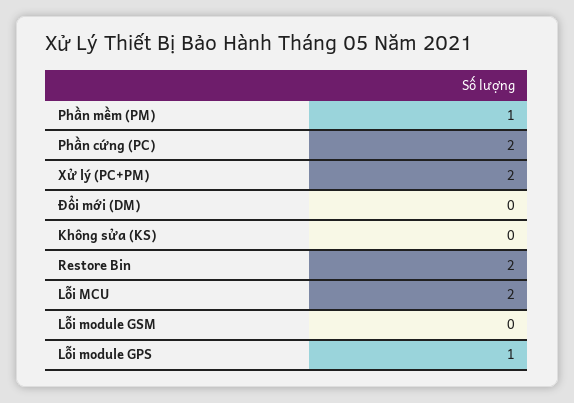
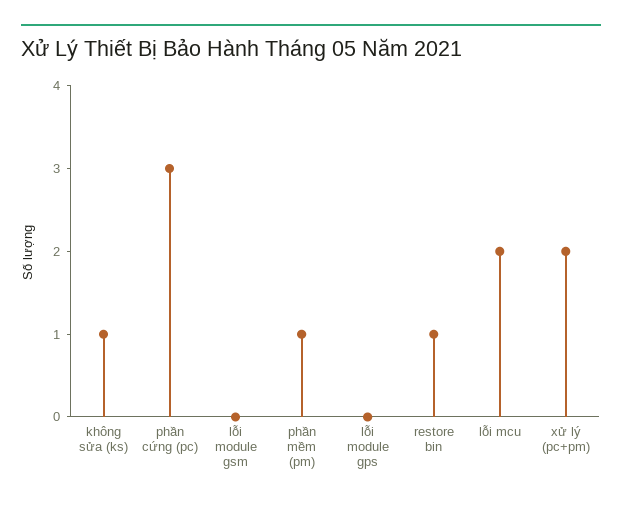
  {
    "Phần mềm (PM)": 1,
-   "Phần cứng (PC)": 2,
+   "Phần cứng (PC)": 3,
    "Xử lý (PC+PM)": 2,
-   "Đổi mới (DM)": 0,
-   "Không sửa (KS)": 0,
+   "Không sửa (KS)": 1,
-   "Restore Bin": 2,
+   "Restore Bin": 1,
    "Lỗi MCU": 2,
    "Lỗi module GSM": 0,
-   "Lỗi module GPS": 1
+   "Lỗi module GPS": 0
  }

